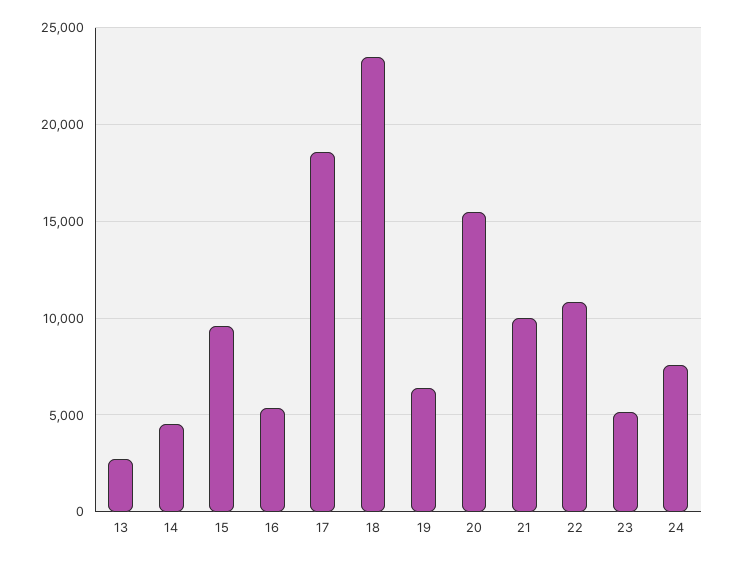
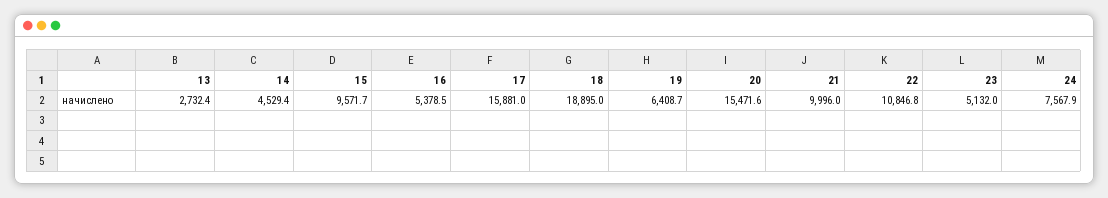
  {
    "13": 2732.4,
    "14": 4529.4,
    "15": 9571.7,
    "16": 5378.5,
-   "17": 18500,
+   "17": 15881,
-   "18": 23500,
+   "18": 18895,
    "19": 6408.7,
    "20": 15471.6,
    "21": 9996,
    "22": 10846.8,
    "23": 5132,
    "24": 7567.9
  }

